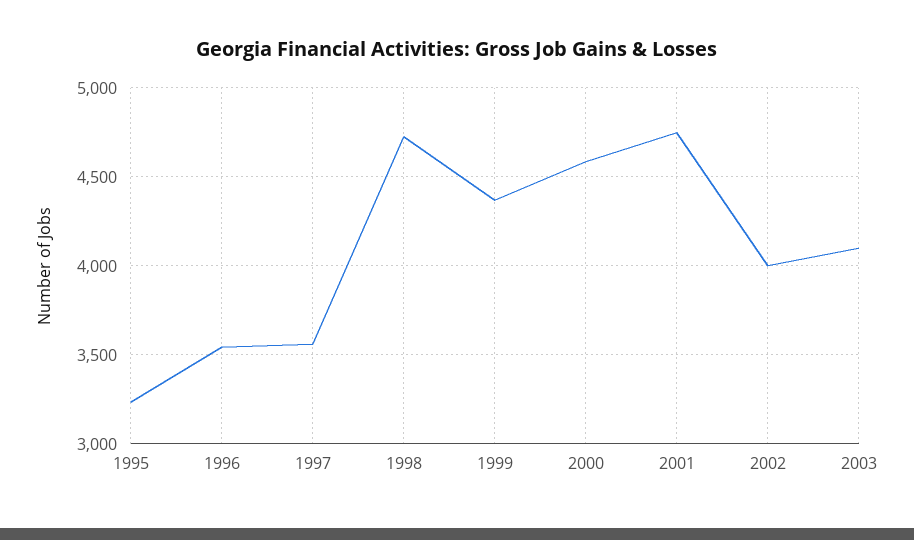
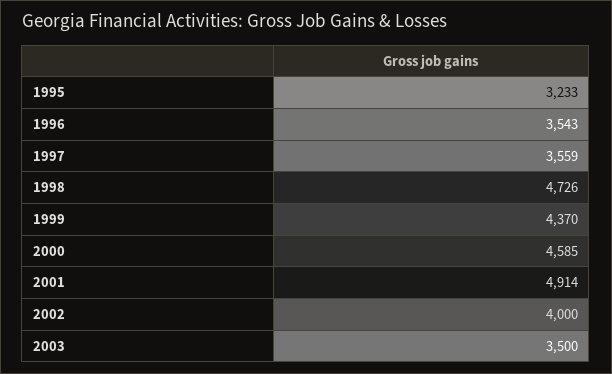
  {
    "1995": 3233,
    "1996": 3543,
    "1997": 3559,
    "1998": 4726,
    "1999": 4370,
    "2000": 4585,
-   "2001": 4750,
+   "2001": 4914,
    "2002": 4000,
-   "2003": 4100
+   "2003": 3500
  }

